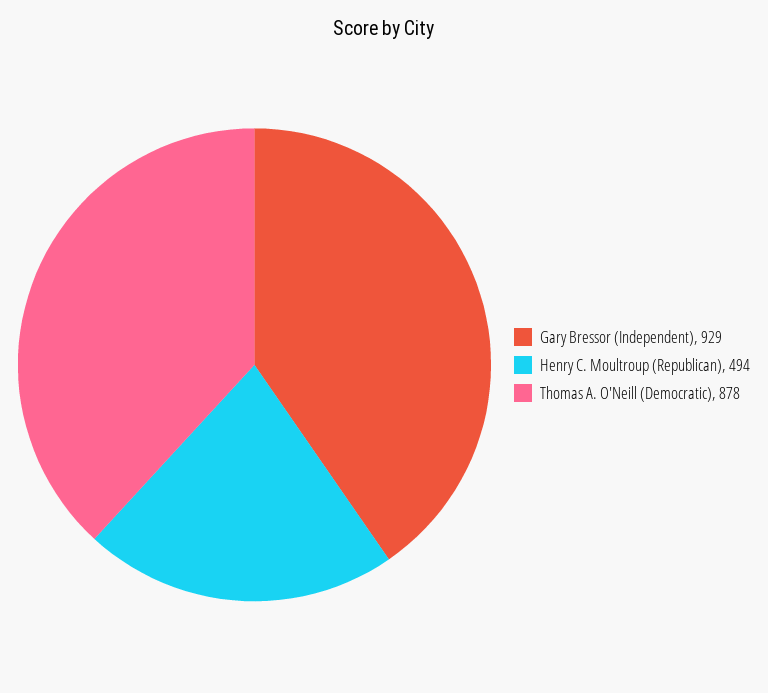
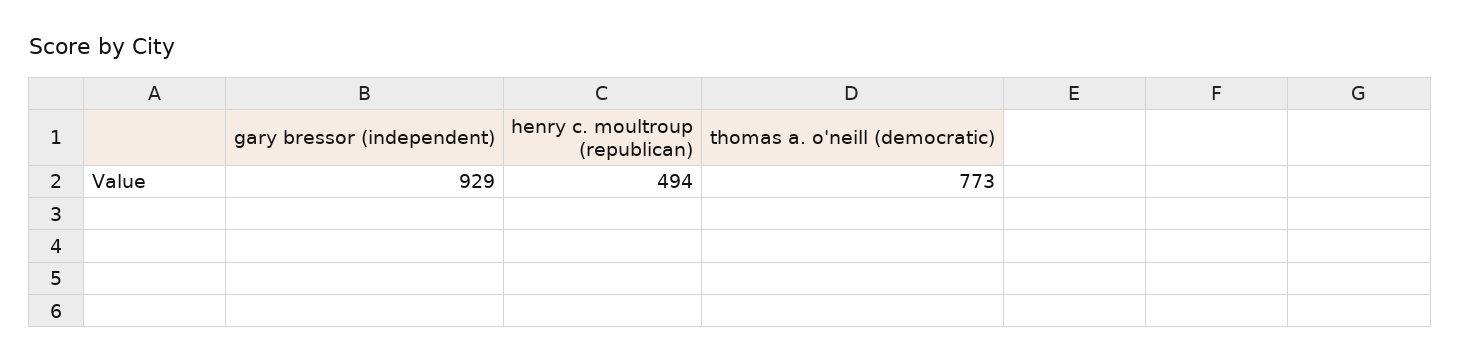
  {
    "Gary Bressor (Independent)": 929,
    "Henry C. Moultroup (Republican)": 494,
-   "Thomas A. O'Neill (Democratic)": 878
+   "Thomas A. O'Neill (Democratic)": 773
  }

